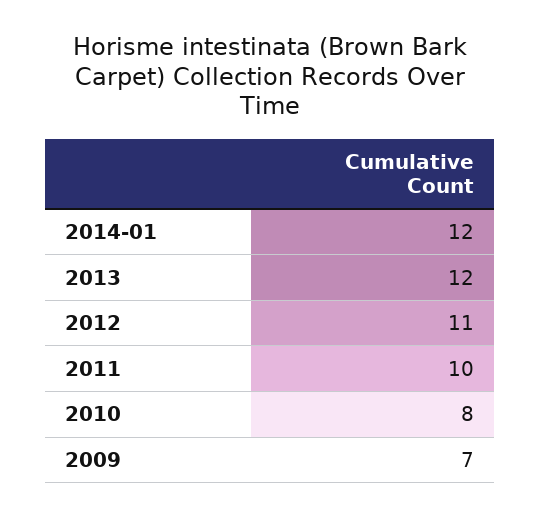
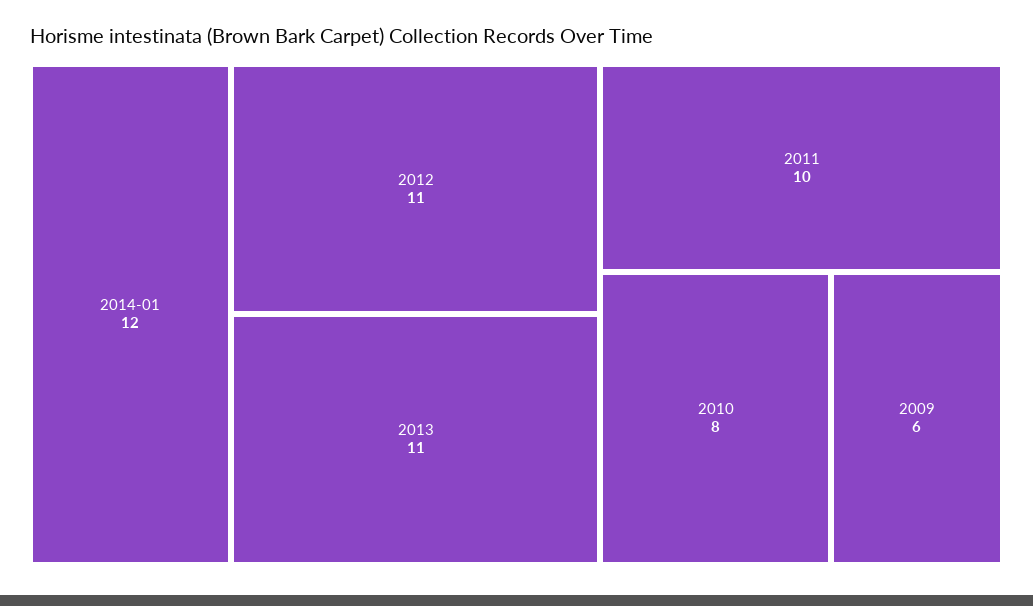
  {
    "2014-01": 12,
-   "2013": 12,
+   "2013": 11,
    "2012": 11,
    "2011": 10,
    "2010": 8,
-   "2009": 7
+   "2009": 6
  }

